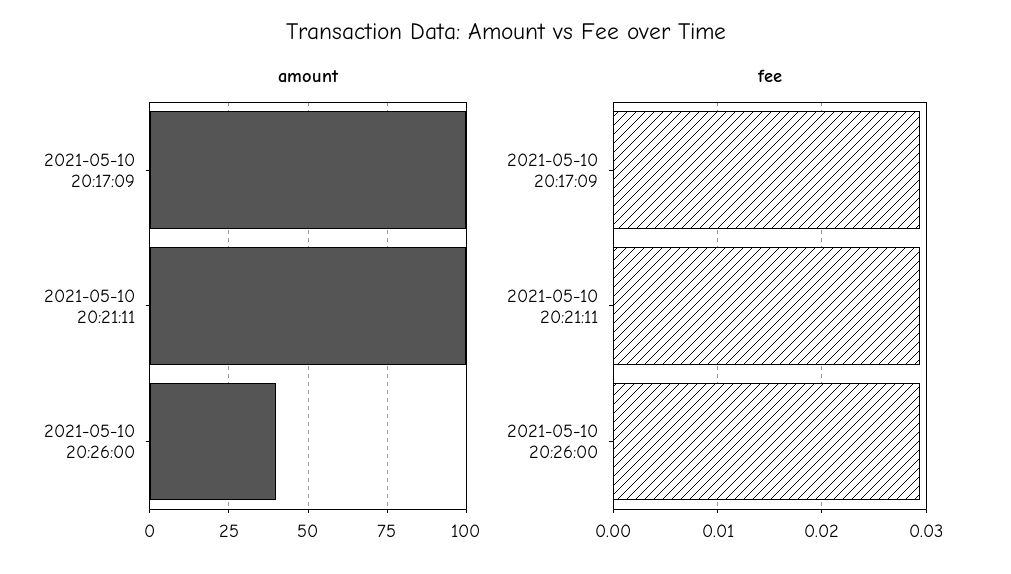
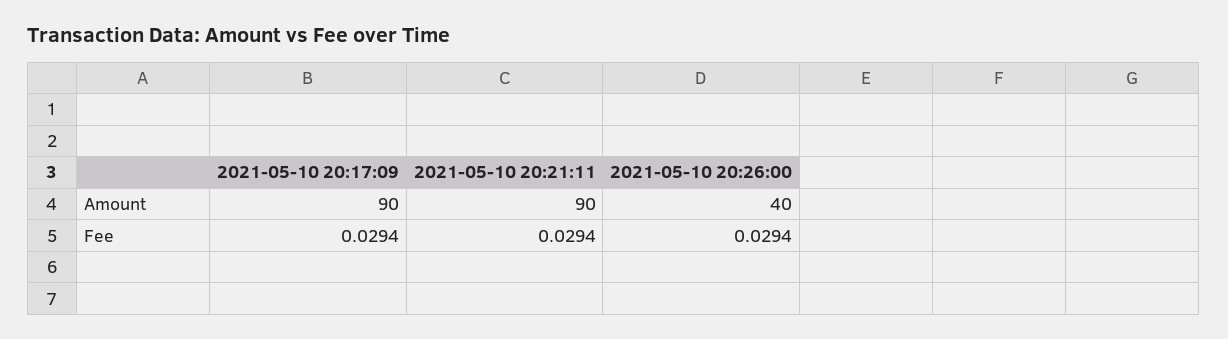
  {
    "amount": {
-     "2021-05-10 20:17:09": 100,
+     "2021-05-10 20:17:09": 90,
-     "2021-05-10 20:21:11": 100,
+     "2021-05-10 20:21:11": 90,
      "2021-05-10 20:26:00": 40
    },
    "fee": {
      "2021-05-10 20:17:09": 0.0294,
      "2021-05-10 20:21:11": 0.0294,
      "2021-05-10 20:26:00": 0.0294
    }
  }

